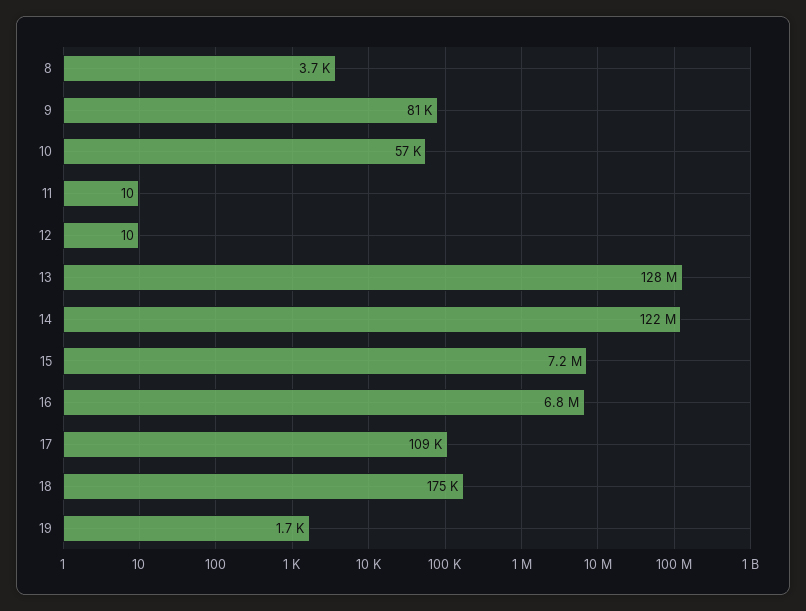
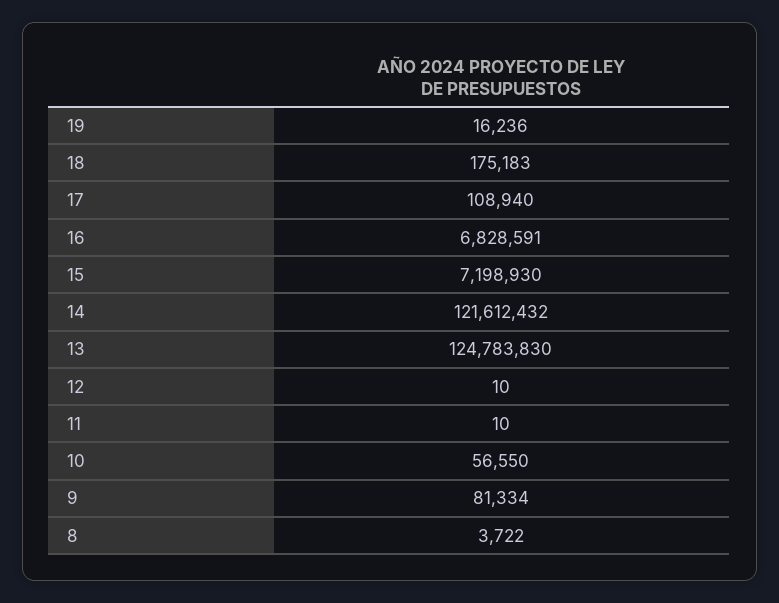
  {
    "8": 3722,
    "9": 81334,
    "10": 56550,
    "11": 10,
    "12": 10,
-   "13": 128000000,
+   "13": 124783830,
    "14": 121612432,
    "15": 7198930,
    "16": 6828591,
    "17": 108940,
    "18": 175183,
-   "19": 1700
+   "19": 16236
  }

